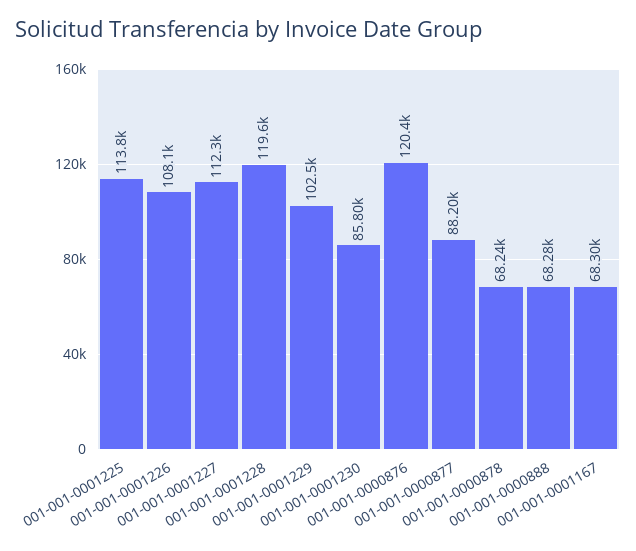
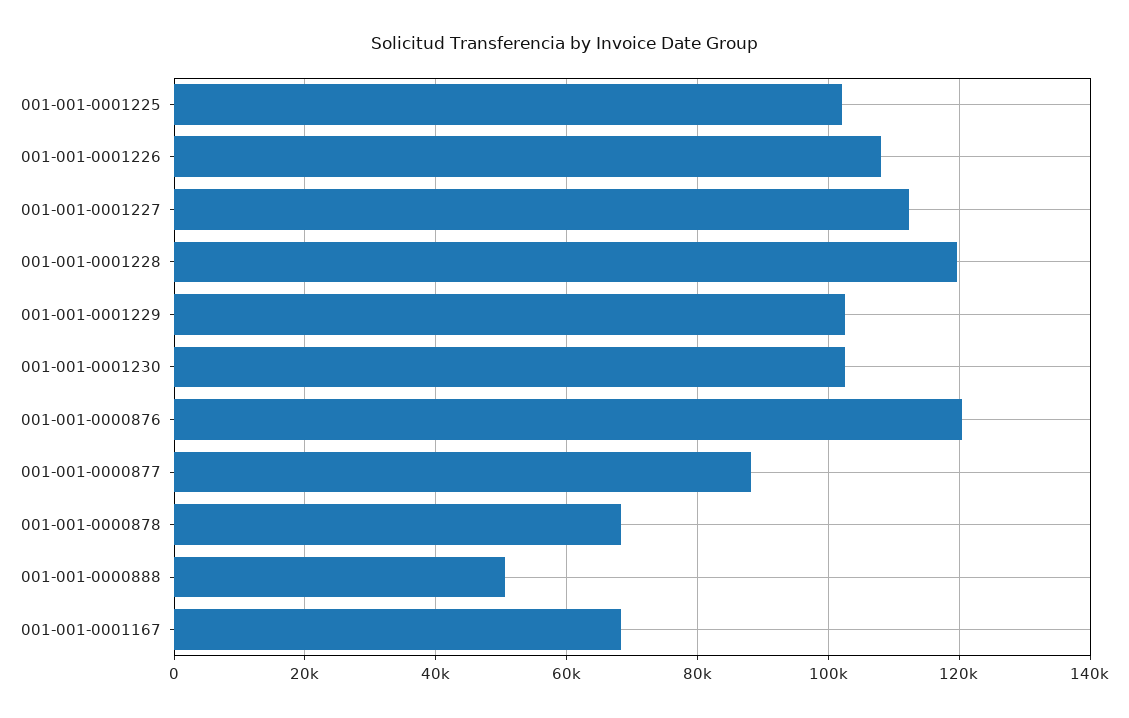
  {
-   "001-001-0001225": 113800,
+   "001-001-0001225": 102000,
    "001-001-0001226": 108100,
    "001-001-0001227": 112300,
    "001-001-0001228": 119600,
    "001-001-0001229": 102500,
-   "001-001-0001230": 85800,
+   "001-001-0001230": 102000,
    "001-001-0000876": 120400,
    "001-001-0000877": 88200,
    "001-001-0000878": 68240,
-   "001-001-0000888": 68280,
+   "001-001-0000888": 50000,
    "001-001-0001167": 68300
  }

